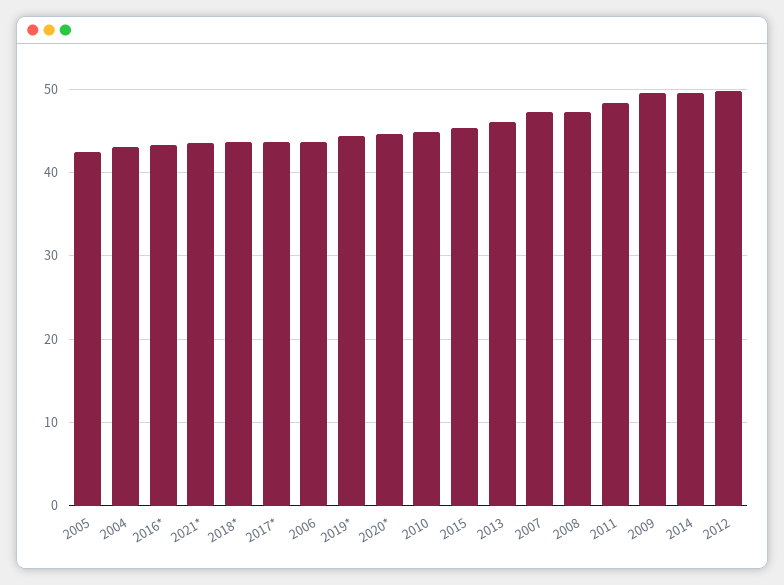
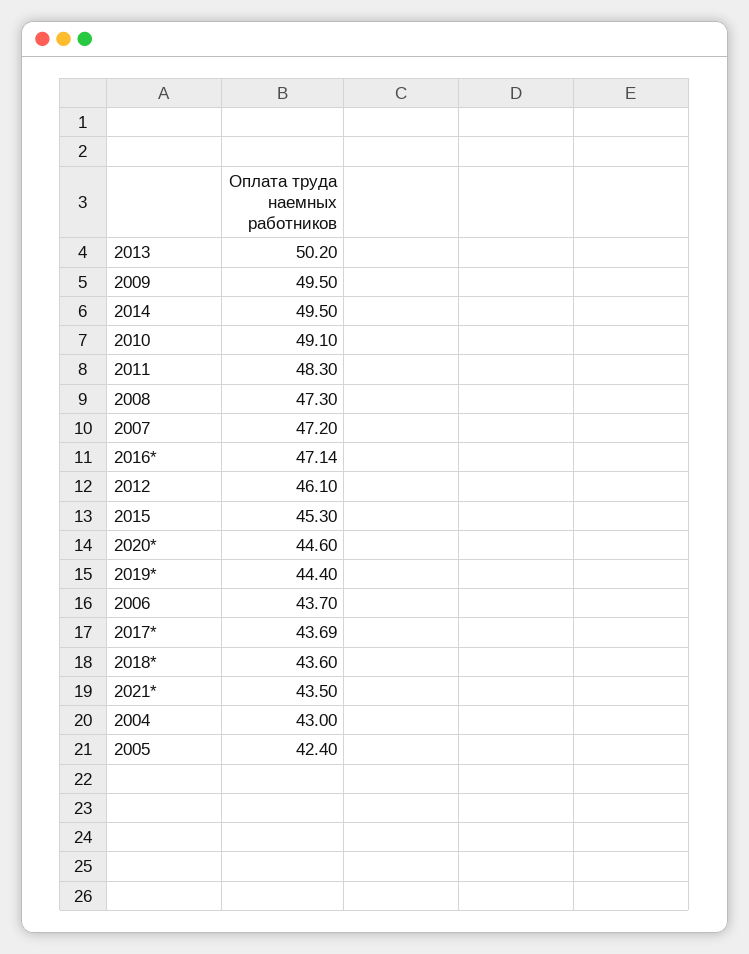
  {
    "2005": 42.4,
    "2004": 43,
-   "2016*": 43,
+   "2016*": 47.14,
    "2021*": 43.5,
    "2018*": 43.6,
    "2017*": 43.69,
    "2006": 43.7,
    "2019*": 44.4,
    "2020*": 44.6,
-   "2010": 45,
+   "2010": 49.1,
    "2015": 45.3,
-   "2013": 46,
+   "2013": 50.2,
    "2007": 47.2,
    "2008": 47.3,
    "2011": 48.3,
    "2009": 49.5,
    "2014": 49.5,
-   "2012": 50
+   "2012": 46.1
  }

